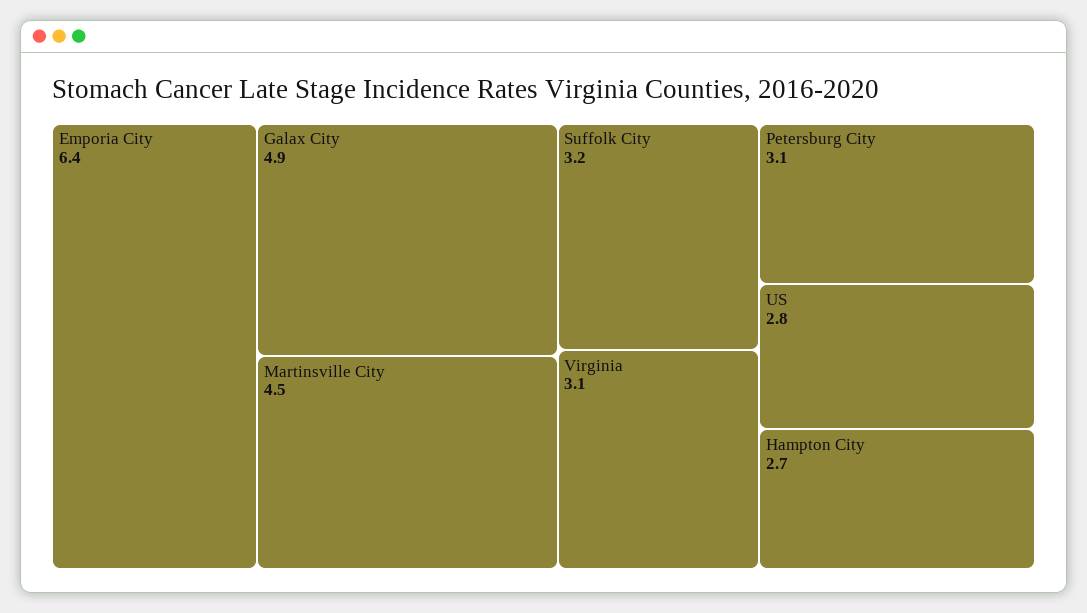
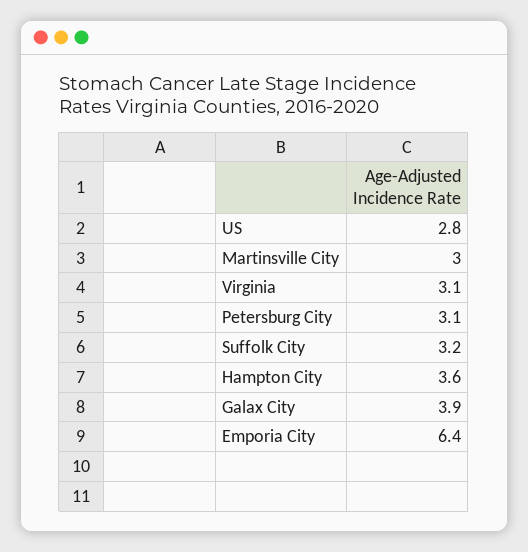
  {
    "Emporia City": 6.4,
-   "Galax City": 4.9,
+   "Galax City": 3.9,
-   "Martinsville City": 4.5,
+   "Martinsville City": 3,
    "Suffolk City": 3.2,
    "Virginia": 3.1,
    "Petersburg City": 3.1,
    "US": 2.8,
-   "Hampton City": 2.7
+   "Hampton City": 3.6
  }

